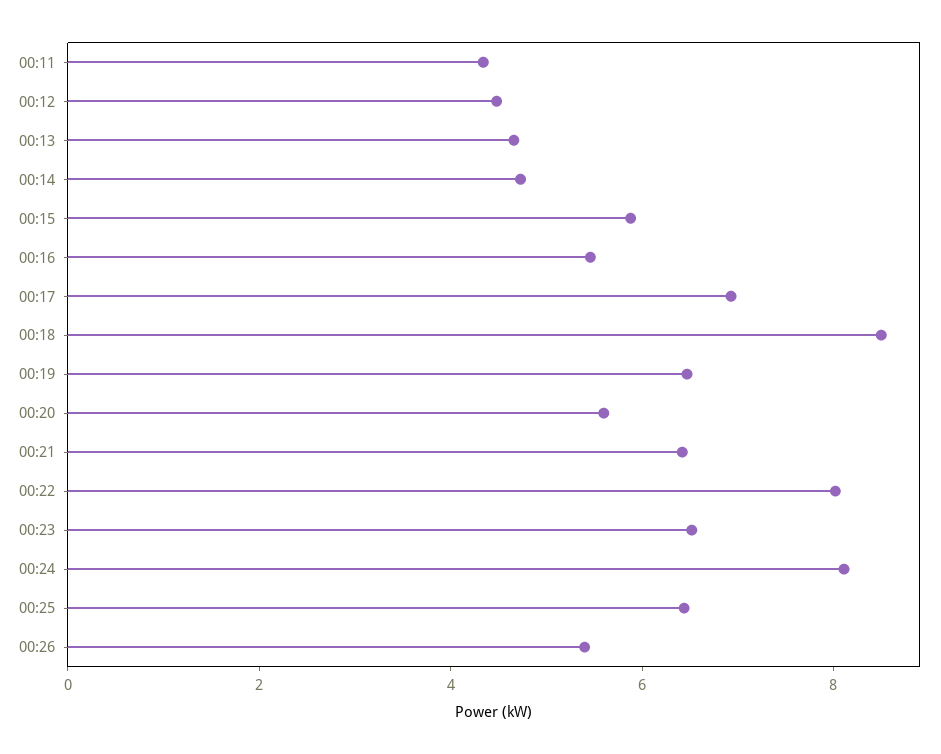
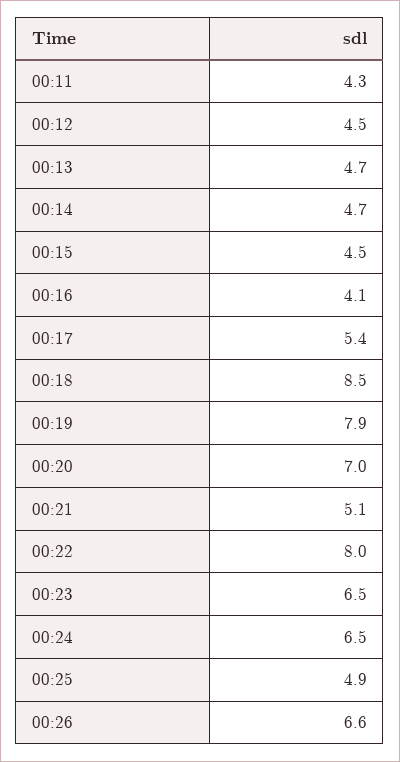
  {
    "00:11": 4.3,
    "00:12": 4.5,
    "00:13": 4.7,
    "00:14": 4.7,
-   "00:15": 6,
+   "00:15": 4.5,
-   "00:16": 5.5,
+   "00:16": 4.1,
-   "00:17": 7,
+   "00:17": 5.4,
    "00:18": 8.5,
-   "00:19": 6.5,
+   "00:19": 7.9,
-   "00:20": 5.5,
+   "00:20": 7,
-   "00:21": 6.5,
+   "00:21": 5.1,
    "00:22": 8,
    "00:23": 6.5,
-   "00:24": 8,
+   "00:24": 6.5,
-   "00:25": 6.5,
+   "00:25": 4.9,
-   "00:26": 5.5
+   "00:26": 6.6
  }

